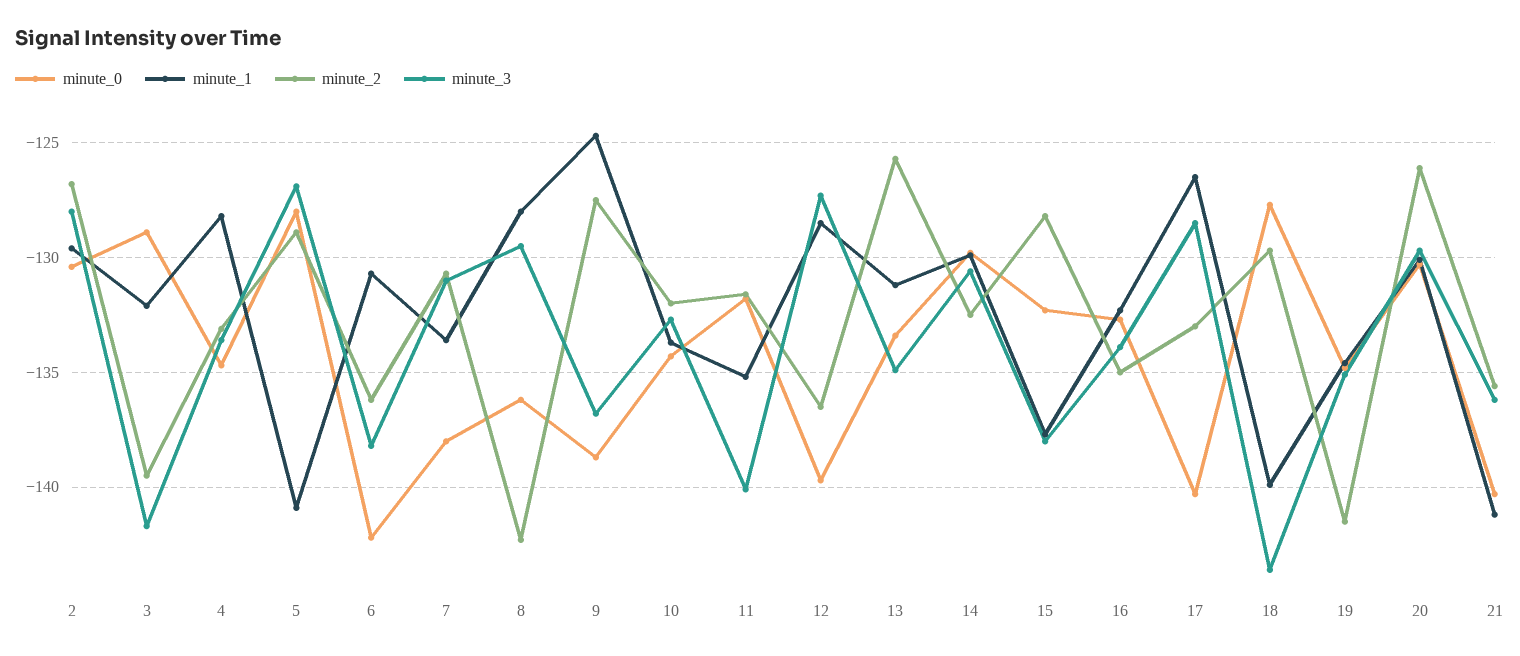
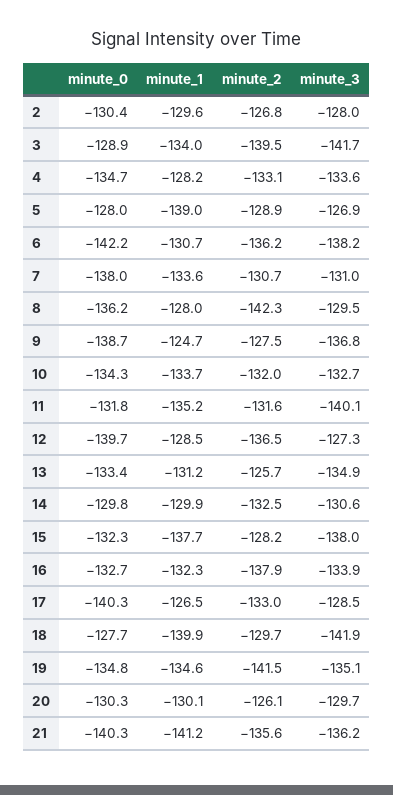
  {
    "minute_0": {
      "2": -130.4,
      "3": -128.9,
      "4": -134.7,
      "5": -128,
      "6": -142.2,
      "7": -138,
      "8": -136.2,
      "9": -138.7,
      "10": -134.3,
      "11": -131.8,
      "12": -139.7,
      "13": -133.4,
      "14": -129.8,
      "15": -132.3,
      "16": -132.7,
      "17": -140.3,
      "18": -127.7,
      "19": -134.8,
      "20": -130.3,
      "21": -140.3
    },
    "minute_1": {
      "2": -129.6,
-     "3": -132,
+     "3": -134,
      "4": -128.2,
-     "5": -141,
+     "5": -139,
      "6": -130.7,
      "7": -133.6,
      "8": -128,
      "9": -124.7,
      "10": -133.7,
      "11": -135.2,
      "12": -128.5,
      "13": -131.2,
      "14": -129.9,
      "15": -137.7,
      "16": -132.3,
      "17": -126.5,
      "18": -139.9,
      "19": -134.6,
      "20": -130.1,
      "21": -141.2
    },
    "minute_2": {
      "2": -126.8,
      "3": -139.5,
      "4": -133.1,
      "5": -128.9,
      "6": -136.2,
      "7": -130.7,
      "8": -142.3,
      "9": -127.5,
      "10": -132,
      "11": -131.6,
      "12": -136.5,
      "13": -125.7,
      "14": -132.5,
      "15": -128.2,
-     "16": -135,
+     "16": -137.9,
      "17": -133,
      "18": -129.7,
      "19": -141.5,
      "20": -126.1,
      "21": -135.6
    },
    "minute_3": {
      "2": -128,
      "3": -141.7,
      "4": -133.6,
      "5": -126.9,
      "6": -138.2,
      "7": -131,
      "8": -129.5,
      "9": -136.8,
      "10": -132.7,
      "11": -140.1,
      "12": -127.3,
      "13": -134.9,
      "14": -130.6,
      "15": -138,
      "16": -133.9,
      "17": -128.5,
-     "18": -143.5,
+     "18": -141.9,
      "19": -135.1,
      "20": -129.7,
      "21": -136.2
    }
  }

